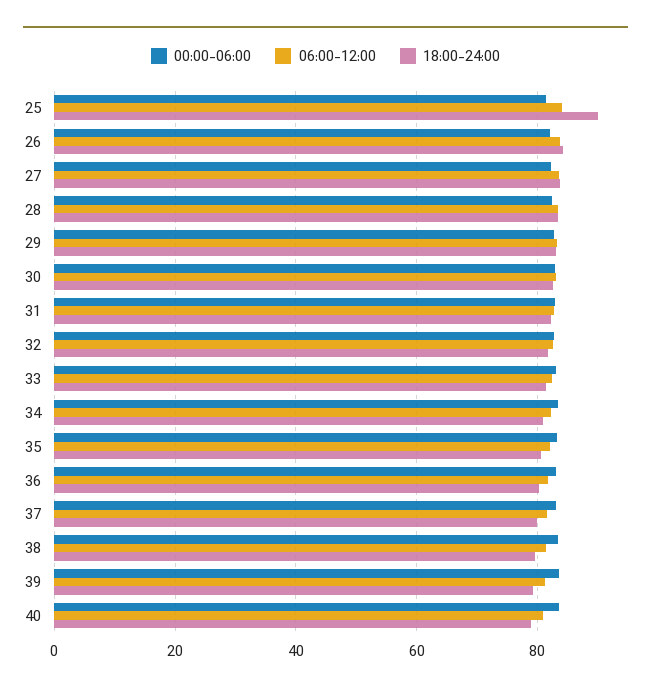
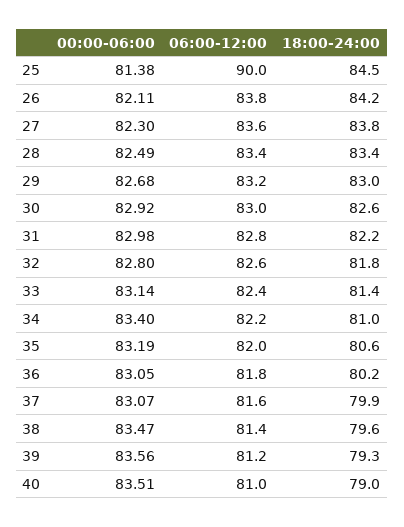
  {
    "00:00-06:00": {
      "25": 81.38,
      "26": 82.11,
      "27": 82.3,
      "28": 82.49,
      "29": 82.68,
      "30": 82.92,
      "31": 82.98,
      "32": 82.8,
      "33": 83.14,
      "34": 83.4,
      "35": 83.19,
      "36": 83.05,
      "37": 83.07,
      "38": 83.47,
      "39": 83.56,
      "40": 83.51
    },
    "06:00-12:00": {
-     "25": 84,
+     "25": 90,
      "26": 83.8,
      "27": 83.6,
      "28": 83.4,
      "29": 83.2,
      "30": 83,
      "31": 82.8,
      "32": 82.6,
      "33": 82.4,
      "34": 82.2,
      "35": 82,
      "36": 81.8,
      "37": 81.6,
      "38": 81.4,
      "39": 81.2,
      "40": 81
    },
    "18:00-24:00": {
-     "25": 90,
+     "25": 84.5,
      "26": 84.2,
      "27": 83.8,
      "28": 83.4,
      "29": 83,
      "30": 82.6,
      "31": 82.2,
      "32": 81.8,
      "33": 81.4,
      "34": 81,
      "35": 80.6,
      "36": 80.2,
      "37": 79.9,
      "38": 79.6,
      "39": 79.3,
      "40": 79
    }
  }

